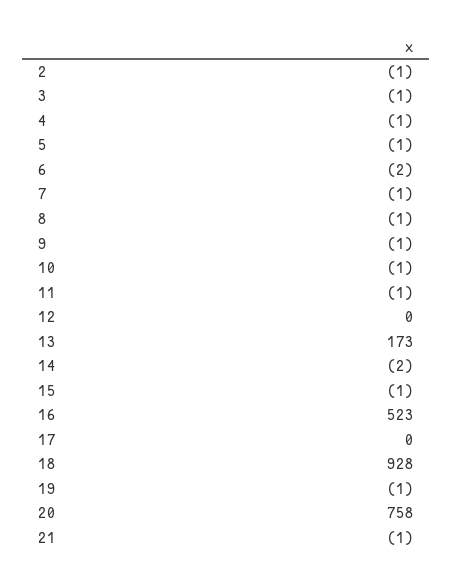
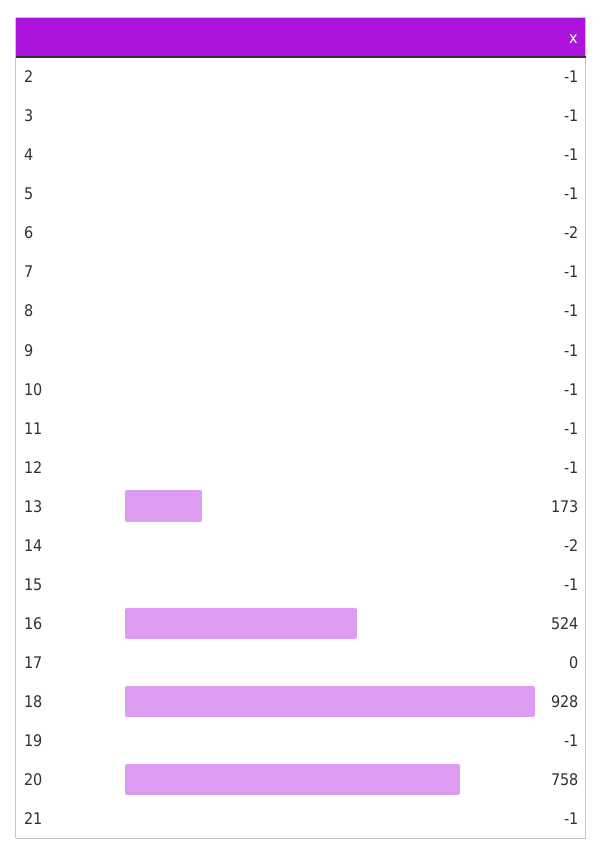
  {
    "2": -1,
    "3": -1,
    "4": -1,
    "5": -1,
    "6": -2,
    "7": -1,
    "8": -1,
    "9": -1,
    "10": -1,
    "11": -1,
-   "12": 0,
+   "12": -1,
    "13": 173,
    "14": -2,
    "15": -1,
-   "16": 523,
+   "16": 524,
    "17": 0,
    "18": 928,
    "19": -1,
    "20": 758,
    "21": -1
  }

